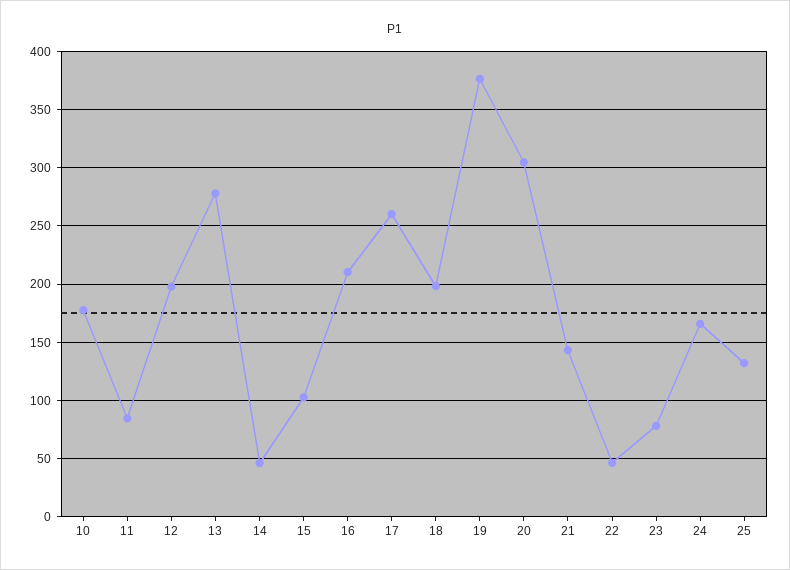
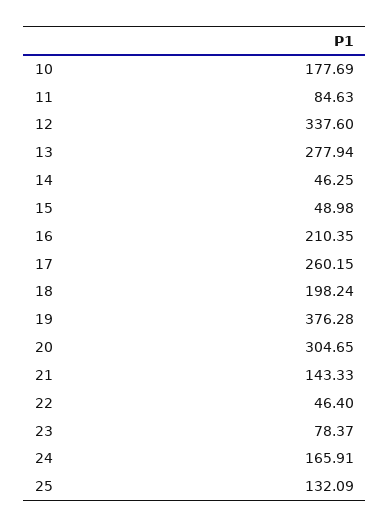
  {
    "10": 177.69,
    "11": 84.63,
-   "12": 200,
+   "12": 337.6,
    "13": 277.94,
    "14": 46.25,
-   "15": 100,
+   "15": 48.98,
    "16": 210.35,
    "17": 260.15,
    "18": 198.24,
    "19": 376.28,
    "20": 304.65,
    "21": 143.33,
    "22": 46.4,
    "23": 78.37,
    "24": 165.91,
    "25": 132.09
  }

